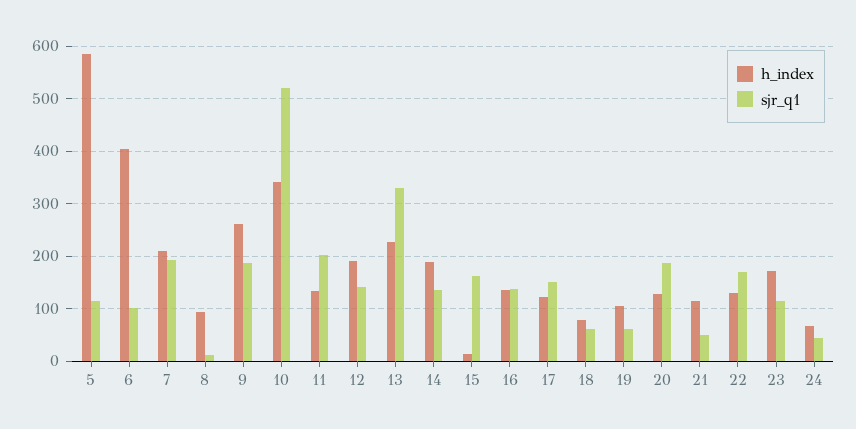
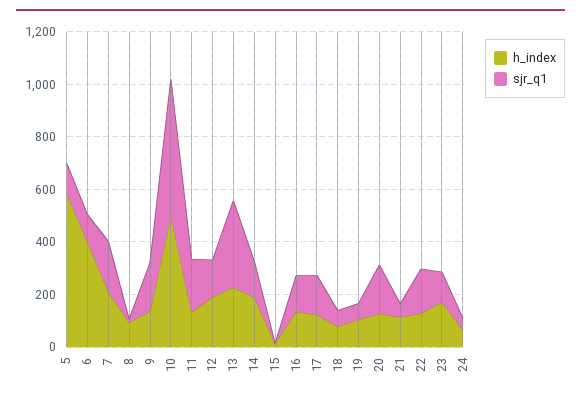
  {
    "h_index": {
      "5": 580,
      "6": 400,
      "7": 220,
      "8": 100,
-     "9": 260,
+     "9": 150,
-     "10": 340,
+     "10": 500,
      "11": 140,
      "12": 200,
      "13": 220,
      "14": 180,
      "15": 20,
      "16": 140,
      "17": 120,
      "18": 80,
      "19": 100,
      "20": 120,
      "21": 120,
      "22": 120,
      "23": 180,
      "24": 60
    },
    "sjr_q1": {
      "5": 120,
      "6": 100,
      "7": 200,
      "8": 20,
      "9": 180,
      "10": 520,
      "11": 200,
      "12": 140,
      "13": 340,
      "14": 140,
-     "15": 160,
+     "15": 0,
      "16": 140,
      "17": 160,
      "18": 60,
      "19": 60,
      "20": 180,
      "21": 60,
      "22": 160,
      "23": 120,
      "24": 40
    }
  }

